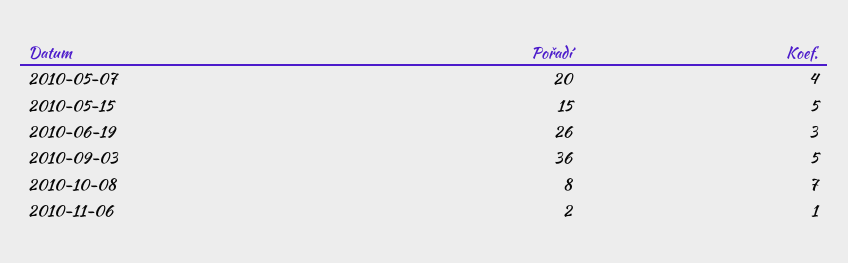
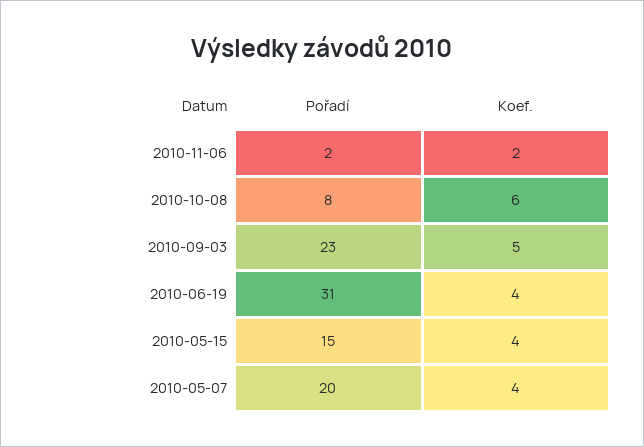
  {
    "Pořadí": {
      "2010-05-07": 20,
      "2010-05-15": 15,
-     "2010-06-19": 26,
+     "2010-06-19": 31,
-     "2010-09-03": 36,
+     "2010-09-03": 23,
      "2010-10-08": 8,
      "2010-11-06": 2
    },
    "Koef.": {
      "2010-05-07": 4,
-     "2010-05-15": 5,
+     "2010-05-15": 4,
-     "2010-06-19": 3,
+     "2010-06-19": 4,
      "2010-09-03": 5,
-     "2010-10-08": 7,
+     "2010-10-08": 6,
-     "2010-11-06": 1
+     "2010-11-06": 2
    }
  }

